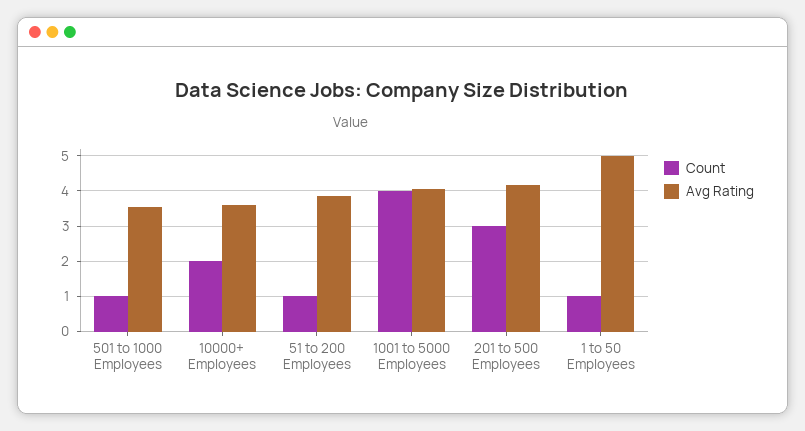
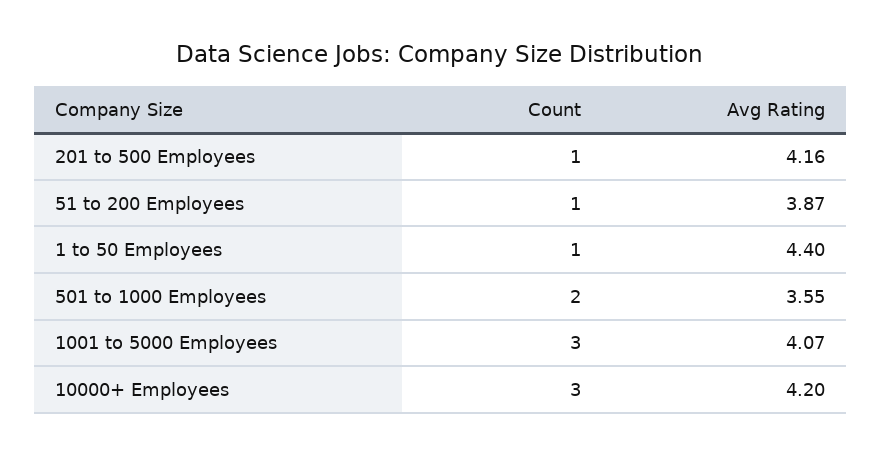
  {
    "Count": {
-     "501 to 1000 Employees": 1,
+     "501 to 1000 Employees": 2,
-     "10000+ Employees": 2,
+     "10000+ Employees": 3,
      "51 to 200 Employees": 1,
-     "1001 to 5000 Employees": 4,
+     "1001 to 5000 Employees": 3,
-     "201 to 500 Employees": 3,
+     "201 to 500 Employees": 1,
      "1 to 50 Employees": 1
    },
    "Avg Rating": {
      "501 to 1000 Employees": 3.55,
-     "10000+ Employees": 3.6,
+     "10000+ Employees": 4.2,
      "51 to 200 Employees": 3.87,
      "1001 to 5000 Employees": 4.07,
      "201 to 500 Employees": 4.16,
-     "1 to 50 Employees": 5
+     "1 to 50 Employees": 4.4
    }
  }

